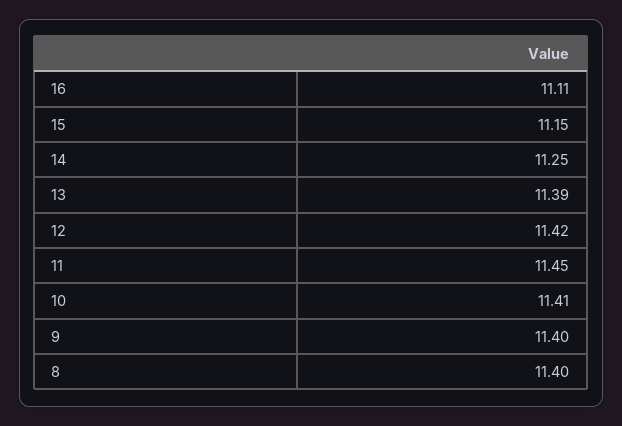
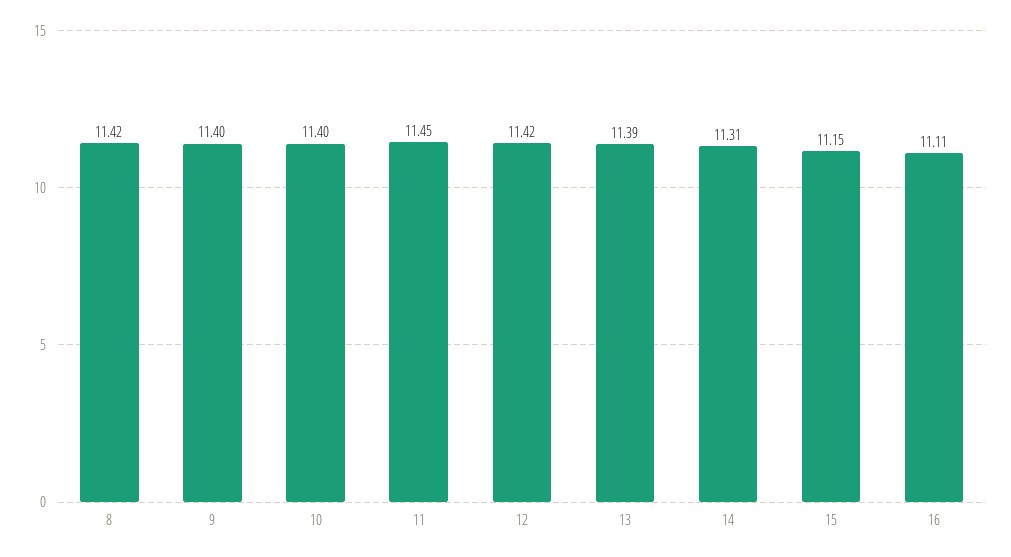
  {
    "16": 11.11,
    "15": 11.15,
-   "14": 11.25,
+   "14": 11.31,
    "13": 11.39,
    "12": 11.42,
    "11": 11.45,
-   "10": 11.41,
+   "10": 11.4,
    "9": 11.4,
-   "8": 11.4
+   "8": 11.42
  }

